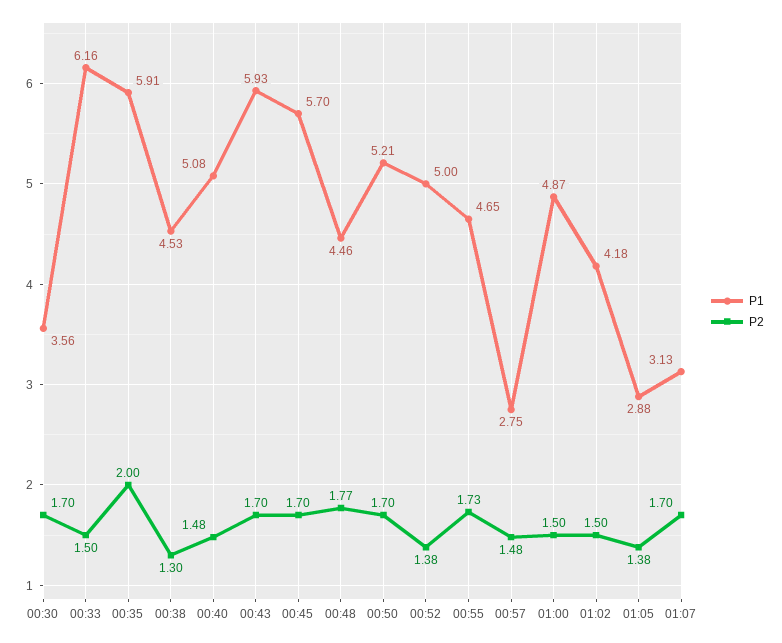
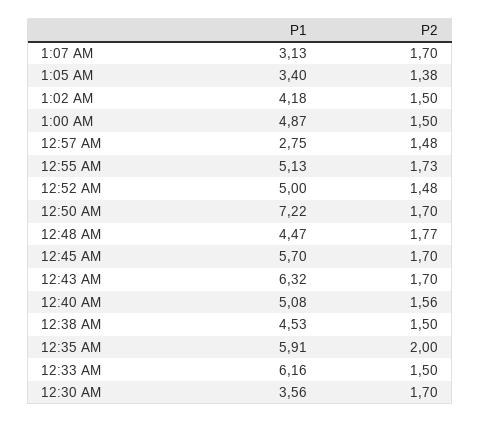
  {
    "P1": {
      "00:30": 3.56,
      "00:33": 6.16,
      "00:35": 5.91,
      "00:38": 4.53,
      "00:40": 5.08,
-     "00:43": 5.93,
+     "00:43": 6.32,
      "00:45": 5.7,
-     "00:48": 4.46,
+     "00:48": 4.47,
-     "00:50": 5.21,
+     "00:50": 7.22,
      "00:52": 5,
-     "00:55": 4.65,
+     "00:55": 5.13,
      "00:57": 2.75,
      "01:00": 4.87,
      "01:02": 4.18,
-     "01:05": 2.88,
+     "01:05": 3.4,
      "01:07": 3.13
    },
    "P2": {
      "00:30": 1.7,
      "00:33": 1.5,
      "00:35": 2,
-     "00:38": 1.3,
+     "00:38": 1.5,
-     "00:40": 1.48,
+     "00:40": 1.56,
      "00:43": 1.7,
      "00:45": 1.7,
      "00:48": 1.77,
      "00:50": 1.7,
-     "00:52": 1.38,
+     "00:52": 1.48,
      "00:55": 1.73,
      "00:57": 1.48,
      "01:00": 1.5,
      "01:02": 1.5,
      "01:05": 1.38,
      "01:07": 1.7
    }
  }

